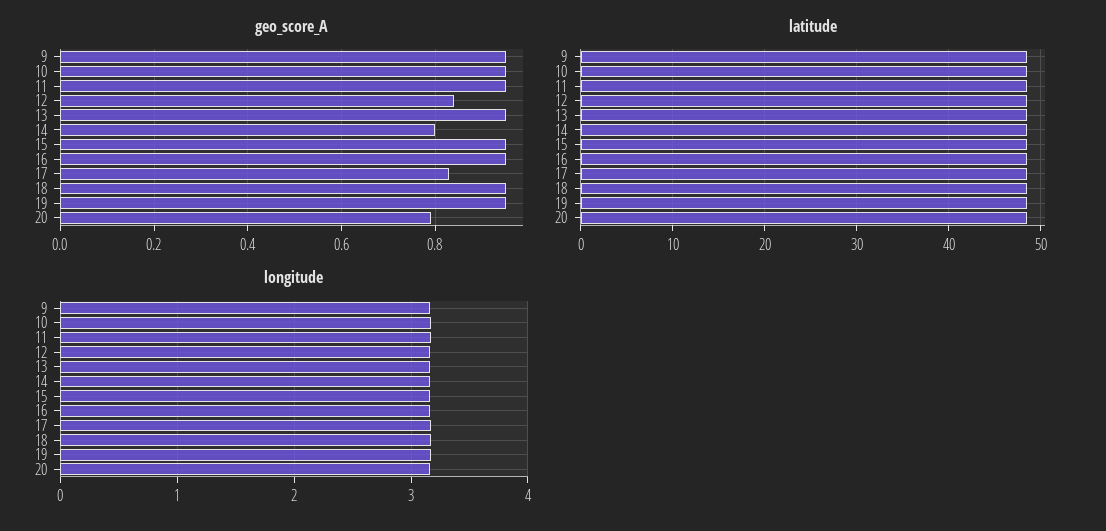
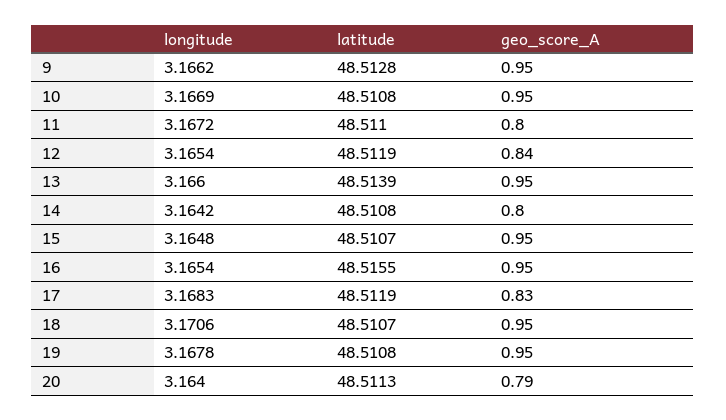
  {
    "geo_score_A": {
      "9": 0.95,
      "10": 0.95,
-     "11": 0.95,
+     "11": 0.8,
      "12": 0.84,
      "13": 0.95,
      "14": 0.8,
      "15": 0.95,
      "16": 0.95,
      "17": 0.83,
      "18": 0.95,
      "19": 0.95,
      "20": 0.79
    },
    "latitude": {
      "9": 48.5128,
      "10": 48.5108,
      "11": 48.511,
      "12": 48.5119,
      "13": 48.5139,
      "14": 48.5108,
      "15": 48.5107,
      "16": 48.5155,
      "17": 48.5119,
      "18": 48.5107,
      "19": 48.5108,
      "20": 48.5113
    },
    "longitude": {
      "9": 3.1662,
      "10": 3.1669,
      "11": 3.1672,
      "12": 3.1654,
      "13": 3.166,
      "14": 3.1642,
      "15": 3.1648,
      "16": 3.1654,
      "17": 3.1683,
      "18": 3.1706,
      "19": 3.1678,
      "20": 3.164
    }
  }

